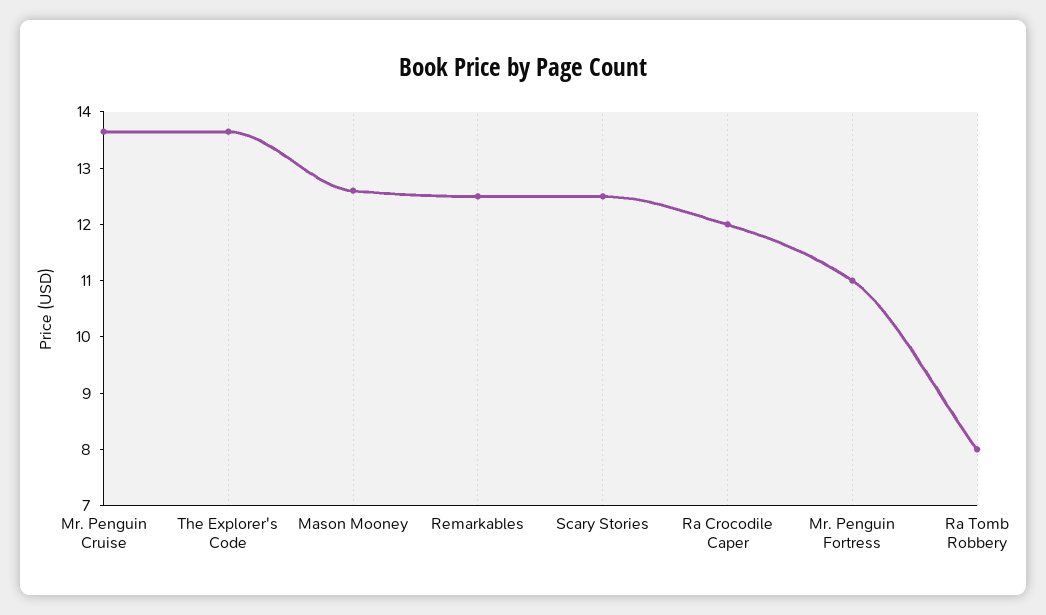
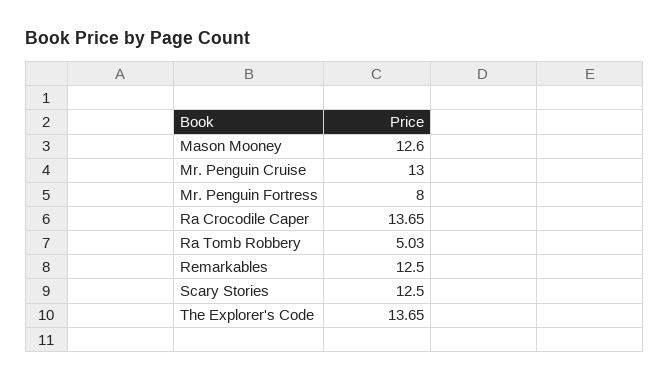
  {
-   "Mr. Penguin Cruise": 13.6,
+   "Mr. Penguin Cruise": 13,
    "The Explorer's Code": 13.65,
    "Mason Mooney": 12.6,
    "Remarkables": 12.5,
    "Scary Stories": 12.5,
-   "Ra Crocodile Caper": 12,
+   "Ra Crocodile Caper": 13.65,
-   "Mr. Penguin Fortress": 11,
+   "Mr. Penguin Fortress": 8,
-   "Ra Tomb Robbery": 8
+   "Ra Tomb Robbery": 5.03
  }

